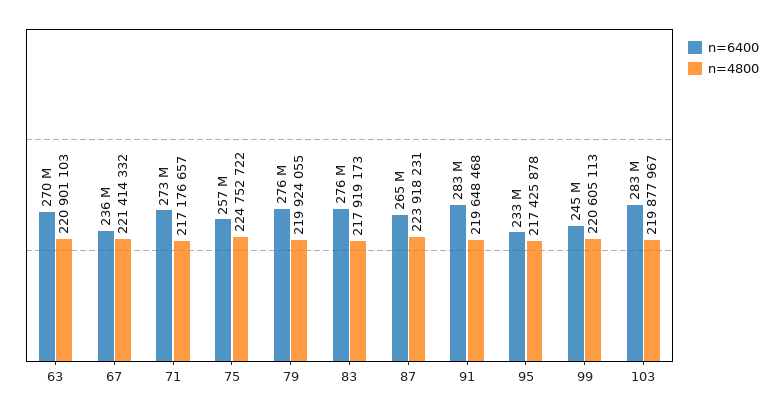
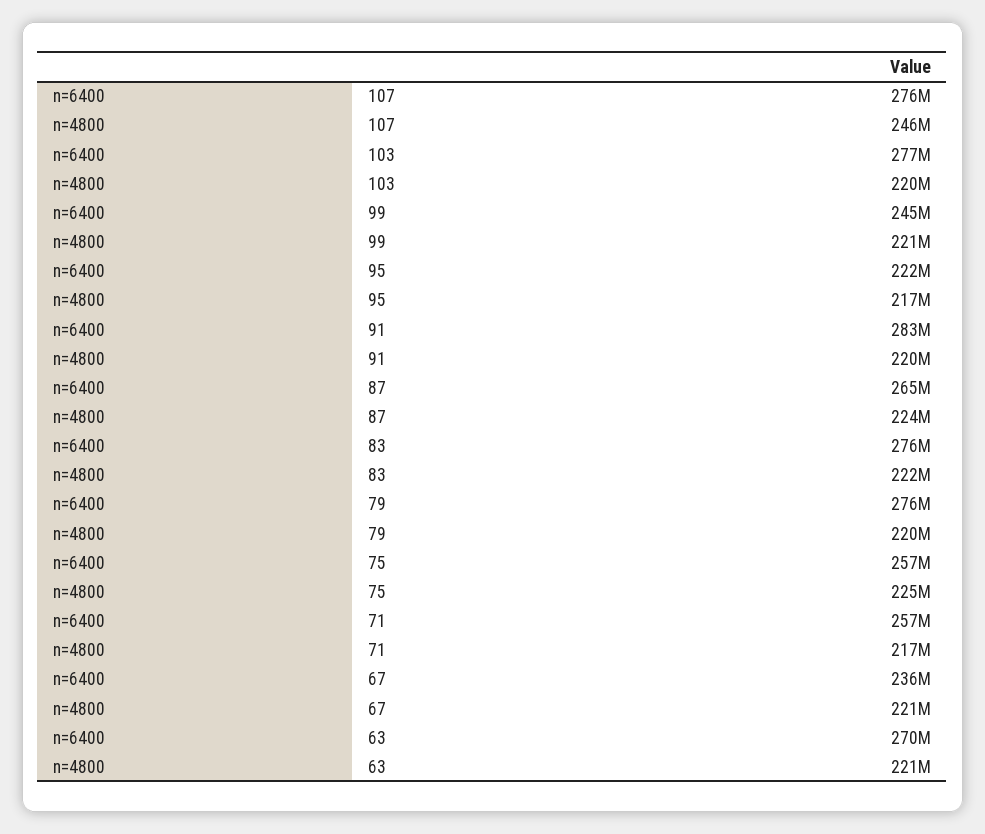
  {
    "n=6400": {
      "63": 270000000,
      "67": 236000000,
-     "71": 273000000,
+     "71": 257000000,
      "75": 257000000,
      "79": 276000000,
      "83": 276000000,
      "87": 265000000,
      "91": 283000000,
-     "95": 233000000,
+     "95": 222000000,
      "99": 245000000,
-     "103": 283000000
+     "103": 277000000,
+     "107": 276000000
    },
    "n=4800": {
      "63": 220901103,
      "67": 221414332,
      "71": 217176657,
      "75": 224752722,
      "79": 219924055,
-     "83": 217919173,
+     "83": 222000000,
      "87": 223918231,
      "91": 219648468,
      "95": 217425878,
      "99": 220605113,
-     "103": 219877967
+     "103": 219877967,
+     "107": 246000000
    }
  }

